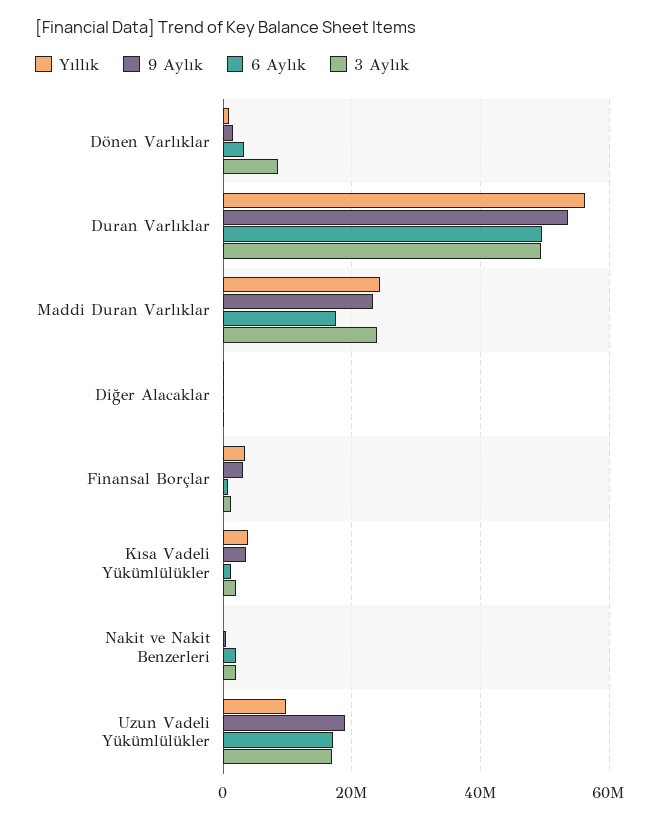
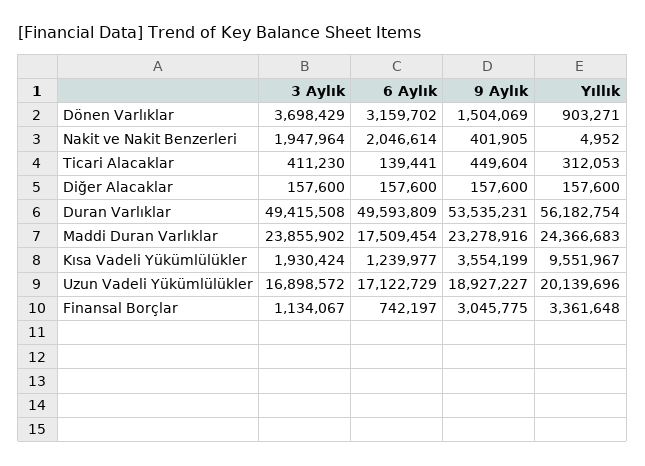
  {
    "Yıllık": {
      "Dönen Varlıklar": 903271,
      "Duran Varlıklar": 56182754,
      "Maddi Duran Varlıklar": 24366683,
      "Diğer Alacaklar": 157600,
      "Finansal Borçlar": 3361648,
-     "Kısa Vadeli Yükümlülükler": 4000000,
+     "Kısa Vadeli Yükümlülükler": 9551967,
      "Nakit ve Nakit Benzerleri": 4952,
-     "Uzun Vadeli Yükümlülükler": 10000000
+     "Uzun Vadeli Yükümlülükler": 20139696,
+     "Ticari Alacaklar": 312053
    },
    "9 Aylık": {
      "Dönen Varlıklar": 1504069,
      "Duran Varlıklar": 53535231,
      "Maddi Duran Varlıklar": 23278916,
      "Diğer Alacaklar": 157600,
      "Finansal Borçlar": 3045775,
      "Kısa Vadeli Yükümlülükler": 3554199,
      "Nakit ve Nakit Benzerleri": 401905,
-     "Uzun Vadeli Yükümlülükler": 18927227
+     "Uzun Vadeli Yükümlülükler": 18927227,
+     "Ticari Alacaklar": 449604
    },
    "6 Aylık": {
      "Dönen Varlıklar": 3159702,
      "Duran Varlıklar": 49593809,
      "Maddi Duran Varlıklar": 17509454,
      "Diğer Alacaklar": 157600,
      "Finansal Borçlar": 742197,
      "Kısa Vadeli Yükümlülükler": 1239977,
      "Nakit ve Nakit Benzerleri": 2046614,
-     "Uzun Vadeli Yükümlülükler": 17122729
+     "Uzun Vadeli Yükümlülükler": 17122729,
+     "Ticari Alacaklar": 139441
    },
    "3 Aylık": {
-     "Dönen Varlıklar": 8000000,
+     "Dönen Varlıklar": 3698429,
      "Duran Varlıklar": 49415508,
      "Maddi Duran Varlıklar": 23855902,
      "Diğer Alacaklar": 157600,
      "Finansal Borçlar": 1134067,
      "Kısa Vadeli Yükümlülükler": 1930424,
      "Nakit ve Nakit Benzerleri": 1947964,
-     "Uzun Vadeli Yükümlülükler": 16898572
+     "Uzun Vadeli Yükümlülükler": 16898572,
+     "Ticari Alacaklar": 411230
    }
  }

